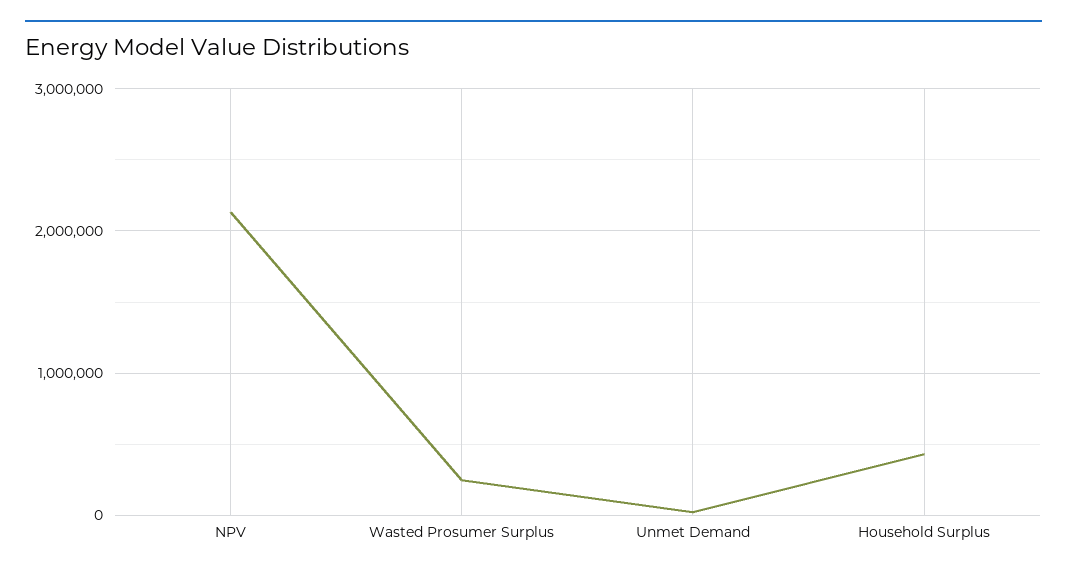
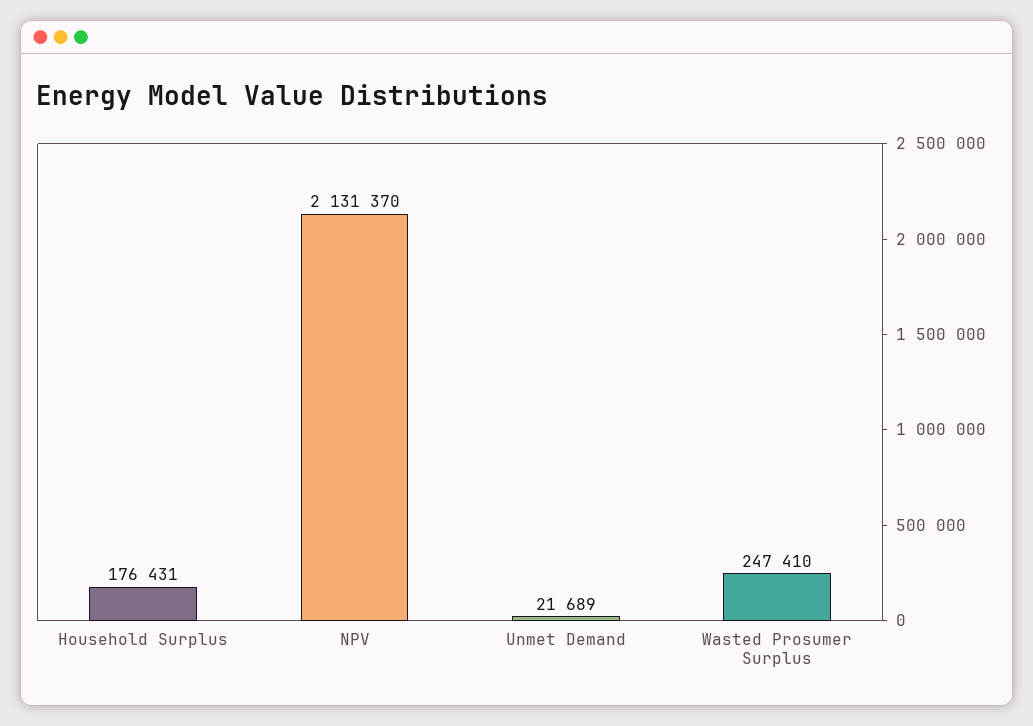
  {
    "NPV": 2131370,
    "Wasted Prosumer Surplus": 247410,
    "Unmet Demand": 21689,
-   "Household Surplus": 400000
+   "Household Surplus": 176431
  }

